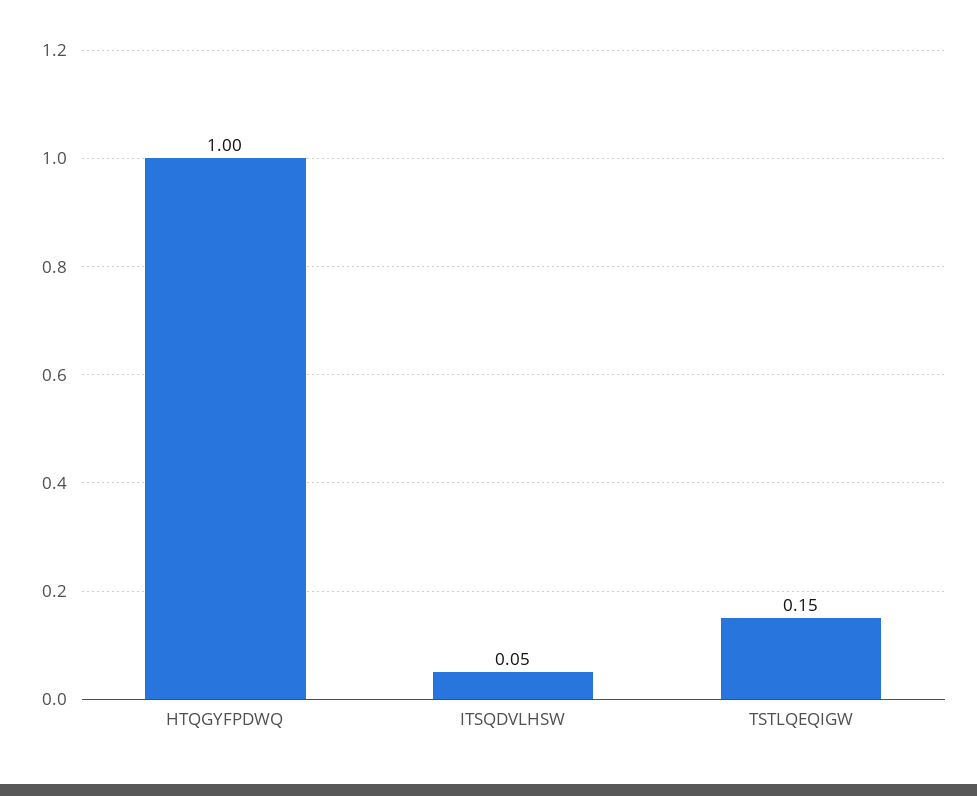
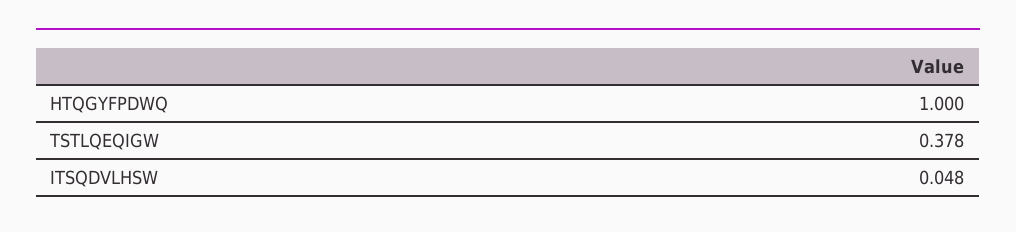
  {
    "HTQGYFPDWQ": 1,
    "ITSQDVLHSW": 0.048,
-   "TSTLQEQIGW": 0.15
+   "TSTLQEQIGW": 0.378
  }

